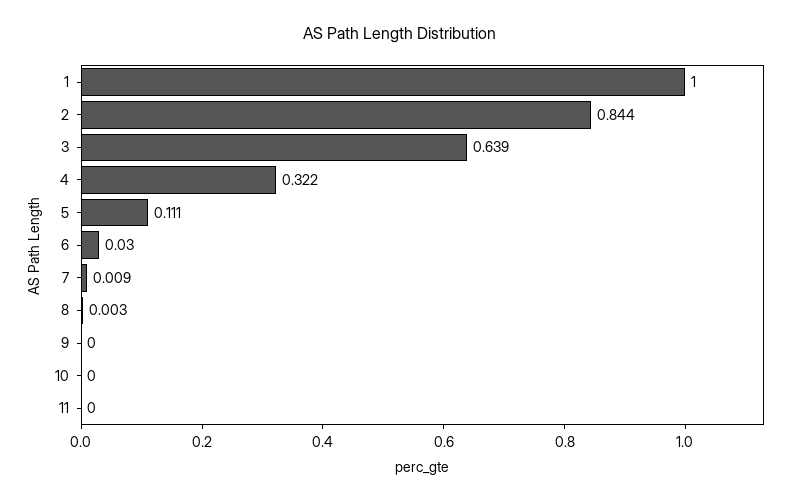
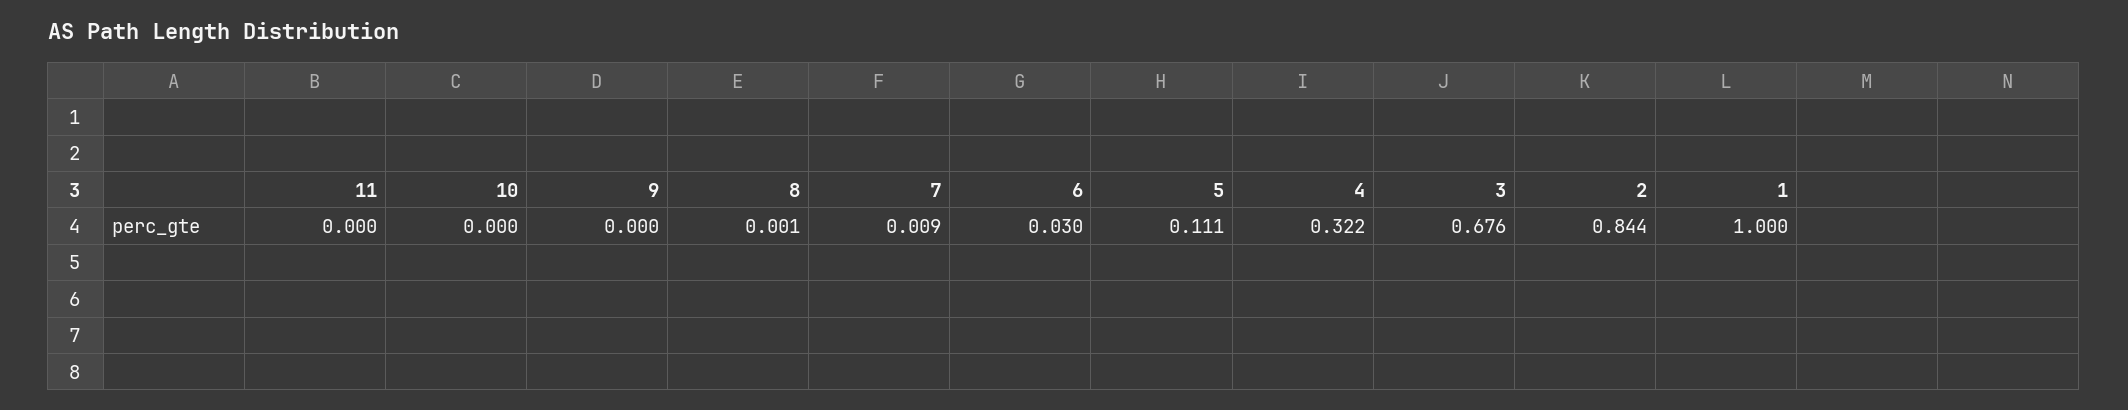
  {
    "1": 1,
    "2": 0.844,
-   "3": 0.639,
+   "3": 0.676,
    "4": 0.322,
    "5": 0.111,
    "6": 0.03,
    "7": 0.009,
-   "8": 0.003,
+   "8": 0.001,
    "9": 0,
    "10": 0,
    "11": 0
  }

